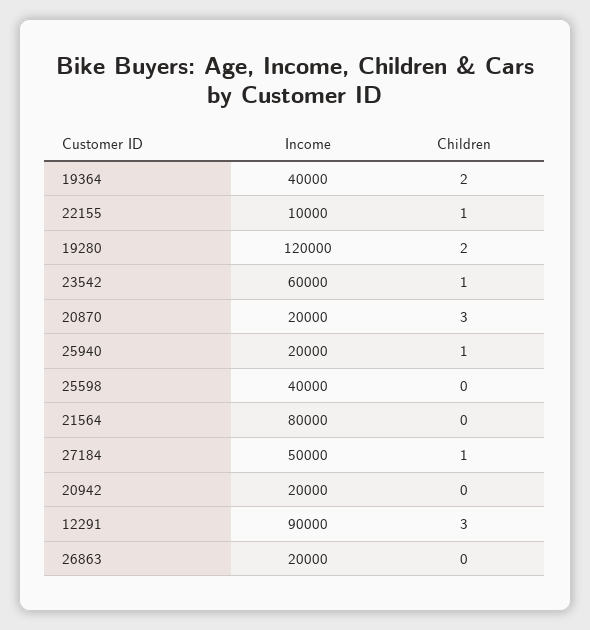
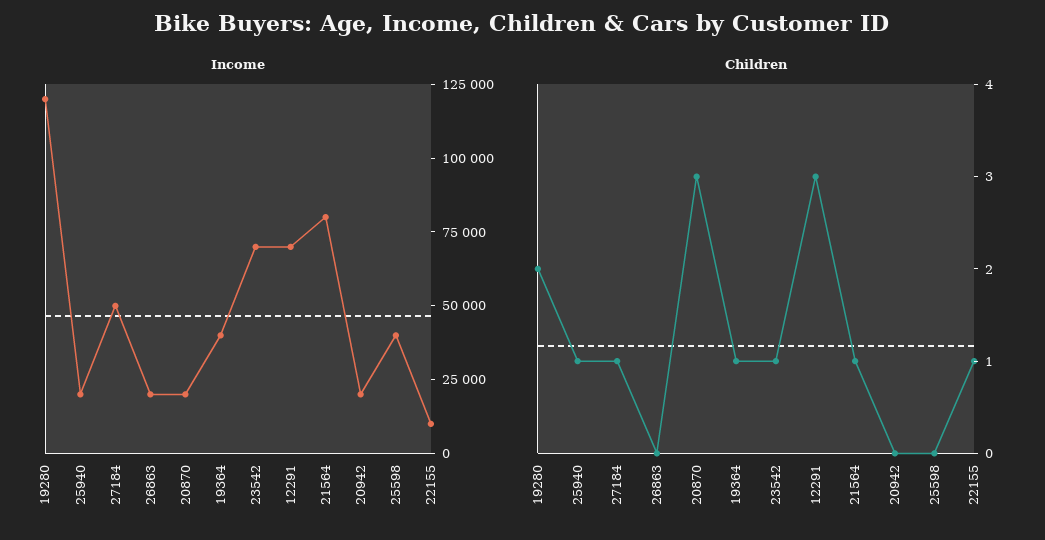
  {
    "Income": {
      "19364": 40000,
      "22155": 10000,
      "19280": 120000,
-     "23542": 60000,
+     "23542": 70000,
      "20870": 20000,
      "25940": 20000,
      "25598": 40000,
      "21564": 80000,
      "27184": 50000,
      "20942": 20000,
-     "12291": 90000,
+     "12291": 70000,
      "26863": 20000
    },
    "Children": {
-     "19364": 2,
+     "19364": 1,
      "22155": 1,
      "19280": 2,
      "23542": 1,
      "20870": 3,
      "25940": 1,
      "25598": 0,
-     "21564": 0,
+     "21564": 1,
      "27184": 1,
      "20942": 0,
      "12291": 3,
      "26863": 0
    }
  }

